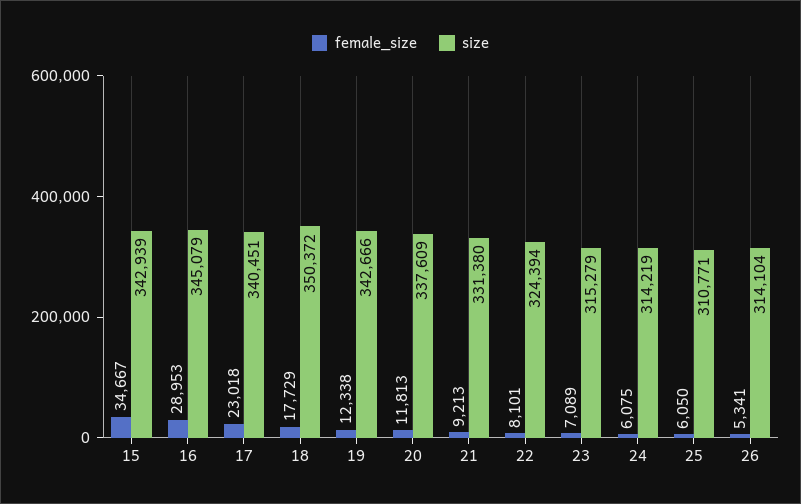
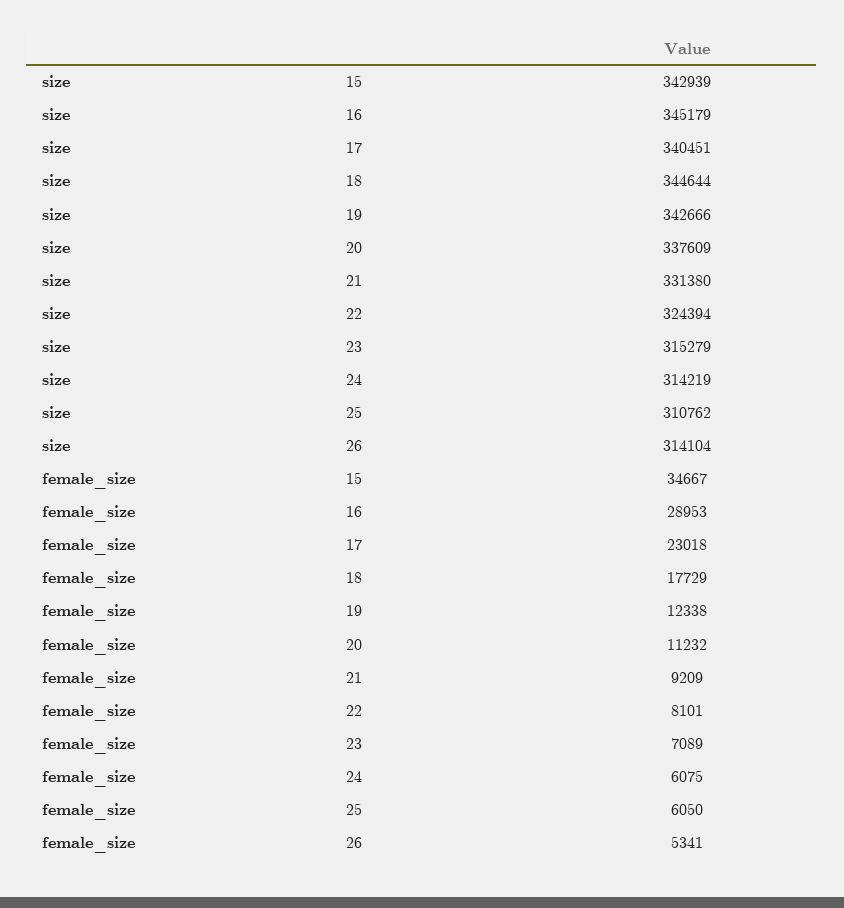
  {
    "female_size": {
      "15": 34667,
      "16": 28953,
      "17": 23018,
      "18": 17729,
      "19": 12338,
-     "20": 11813,
+     "20": 11232,
-     "21": 9213,
+     "21": 9209,
      "22": 8101,
      "23": 7089,
      "24": 6075,
      "25": 6050,
      "26": 5341
    },
    "size": {
      "15": 342939,
-     "16": 345079,
+     "16": 345179,
      "17": 340451,
-     "18": 350372,
+     "18": 344644,
      "19": 342666,
      "20": 337609,
      "21": 331380,
      "22": 324394,
      "23": 315279,
      "24": 314219,
-     "25": 310771,
+     "25": 310762,
      "26": 314104
    }
  }

